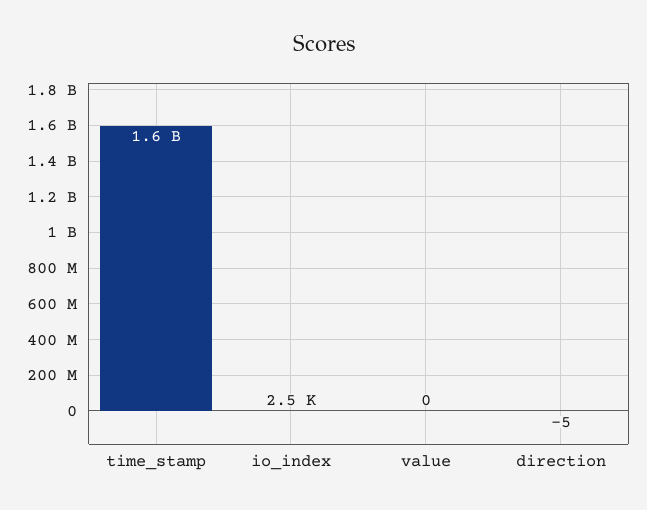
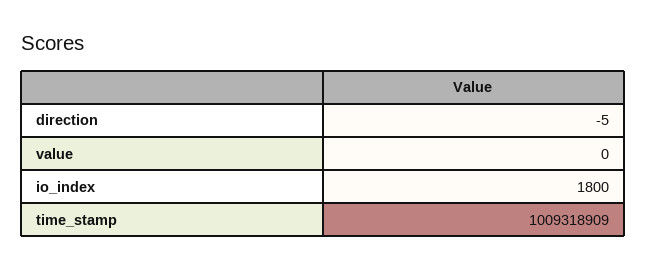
  {
-   "time_stamp": 1600000000,
+   "time_stamp": 1009318909,
-   "io_index": 2500,
+   "io_index": 1800,
    "value": 0,
    "direction": -5
  }

